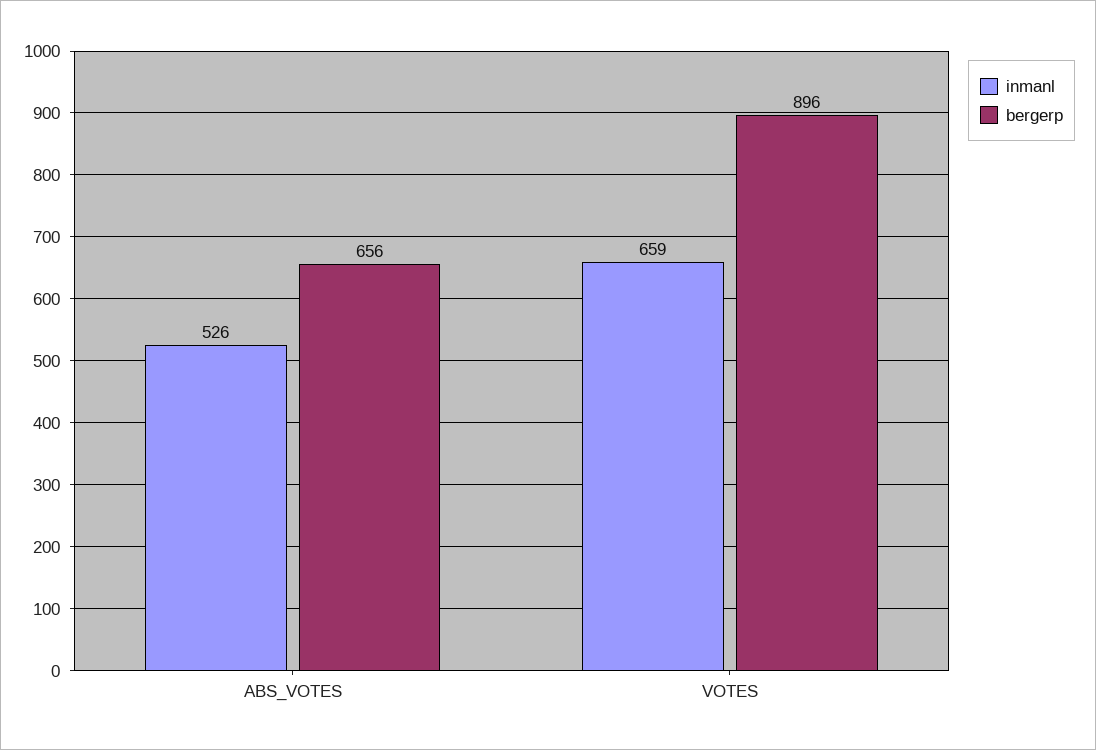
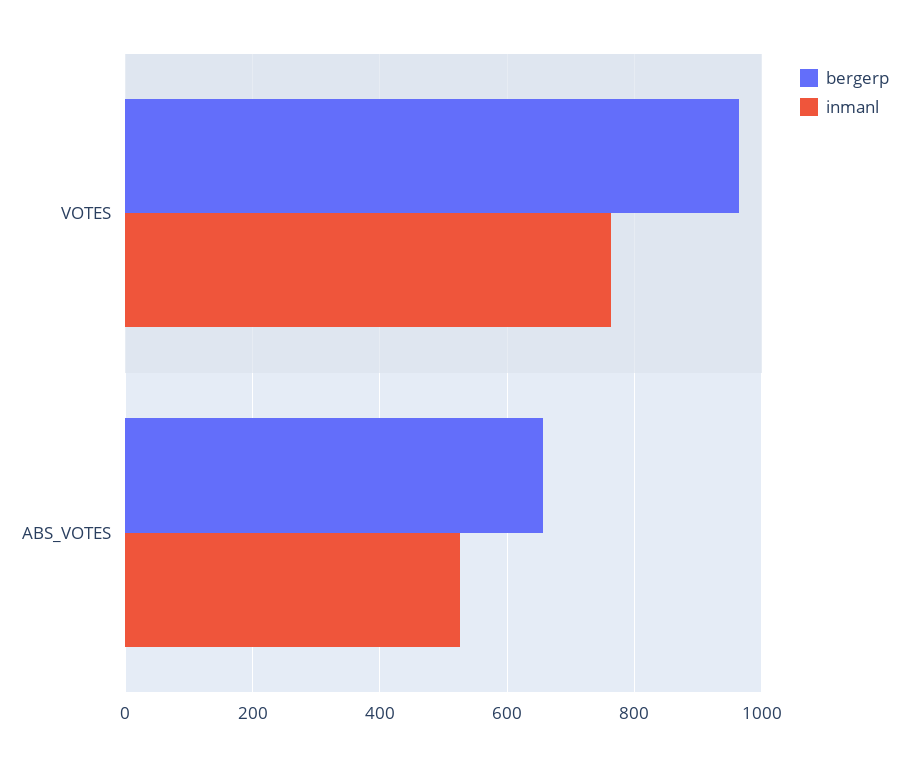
  {
    "inmanl": {
      "ABS_VOTES": 526,
-     "VOTES": 659
+     "VOTES": 760
    },
    "bergerp": {
      "ABS_VOTES": 656,
-     "VOTES": 896
+     "VOTES": 960
    }
  }

